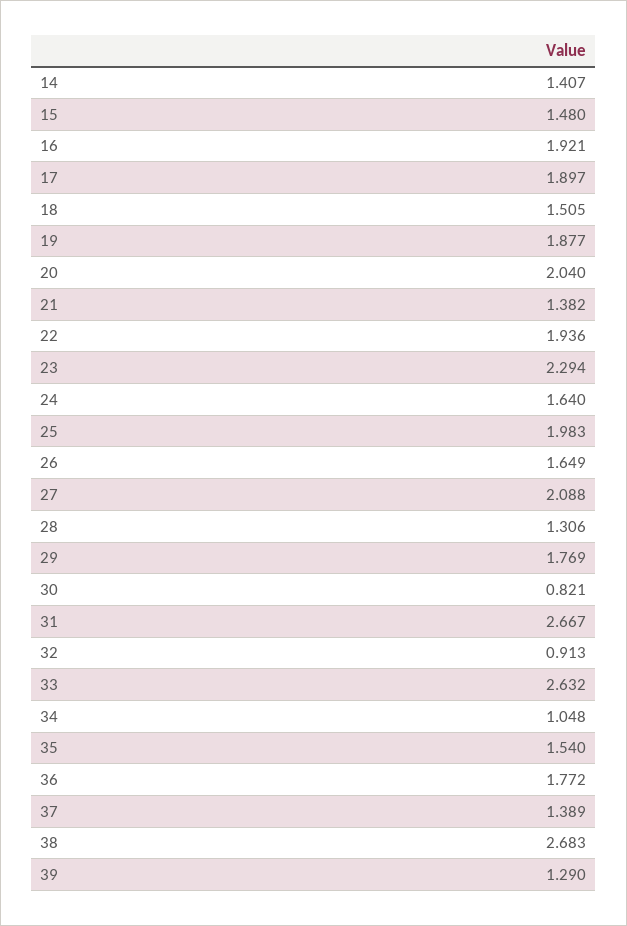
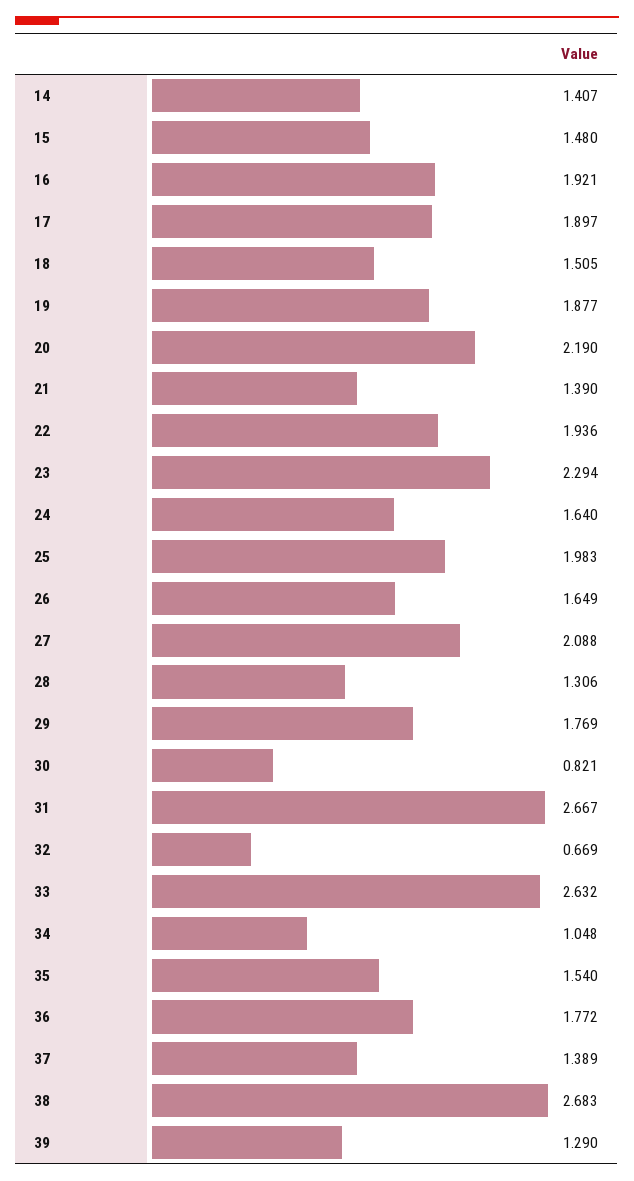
  {
    "14": 1.407,
    "15": 1.48,
    "16": 1.921,
    "17": 1.897,
    "18": 1.505,
    "19": 1.877,
-   "20": 2.04,
+   "20": 2.19,
-   "21": 1.382,
+   "21": 1.39,
    "22": 1.936,
    "23": 2.294,
    "24": 1.64,
    "25": 1.983,
    "26": 1.649,
    "27": 2.088,
    "28": 1.306,
    "29": 1.769,
    "30": 0.821,
    "31": 2.667,
-   "32": 0.913,
+   "32": 0.669,
    "33": 2.632,
    "34": 1.048,
    "35": 1.54,
    "36": 1.772,
    "37": 1.389,
    "38": 2.683,
    "39": 1.29
  }

